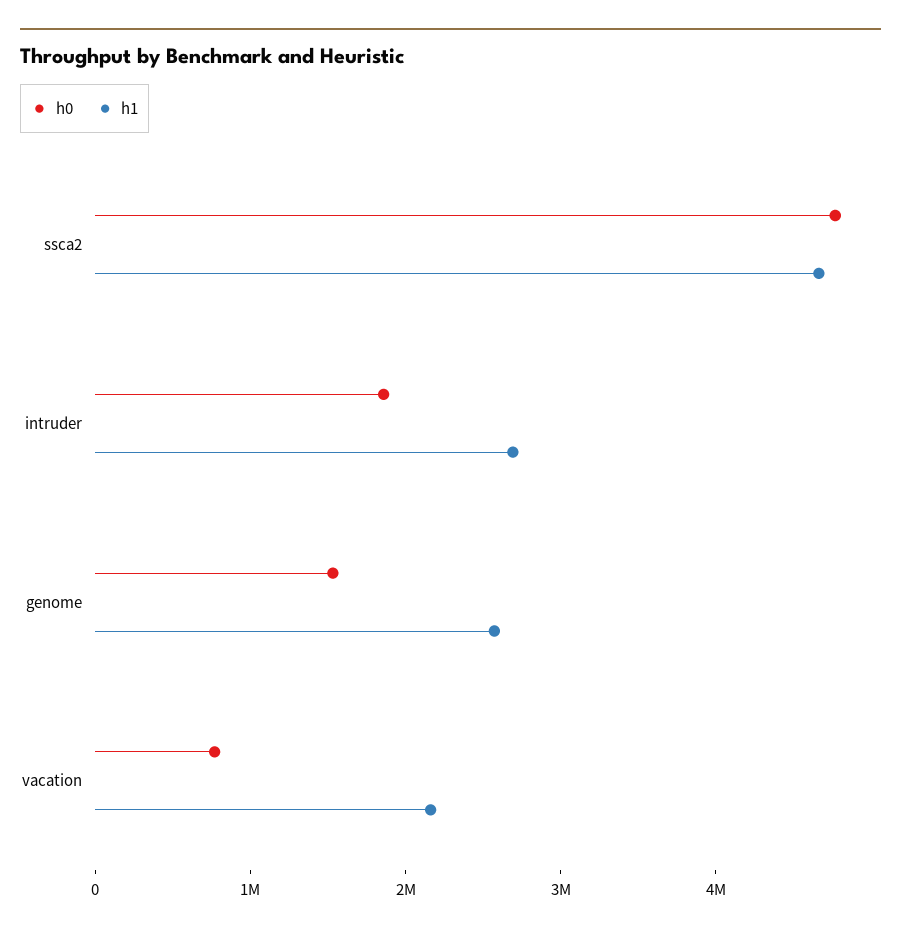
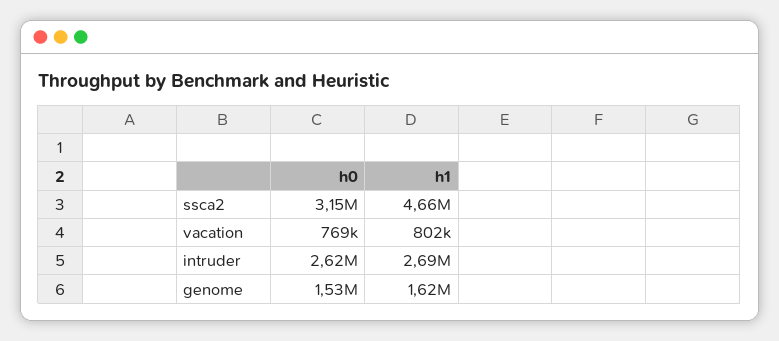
  {
    "h0": {
-     "ssca2": 4800000,
+     "ssca2": 3150000,
-     "intruder": 1800000,
+     "intruder": 2620000,
      "genome": 1530000,
      "vacation": 769000
    },
    "h1": {
      "ssca2": 4660000,
      "intruder": 2690000,
-     "genome": 2600000,
+     "genome": 1620000,
-     "vacation": 2200000
+     "vacation": 802000
    }
  }

